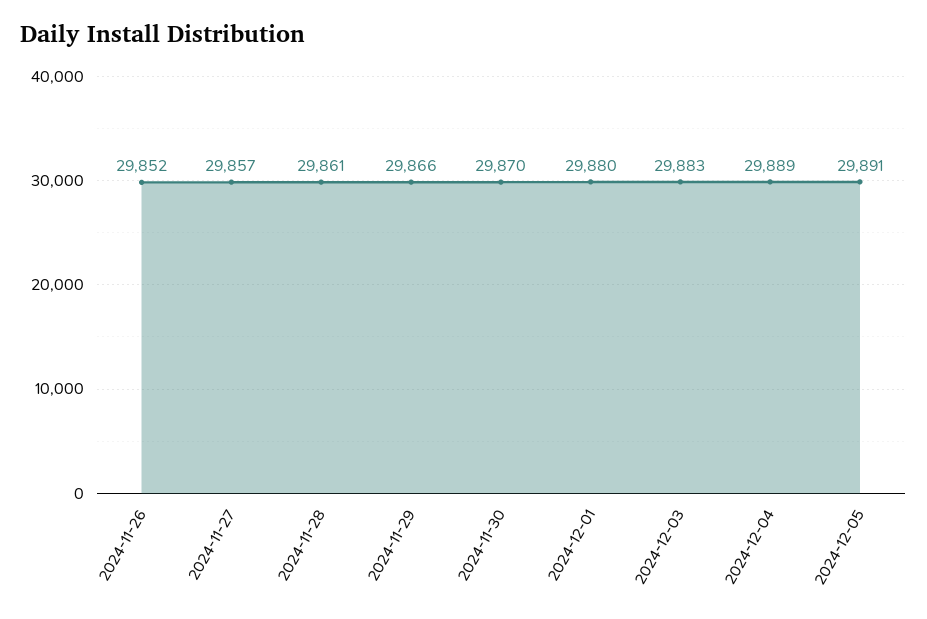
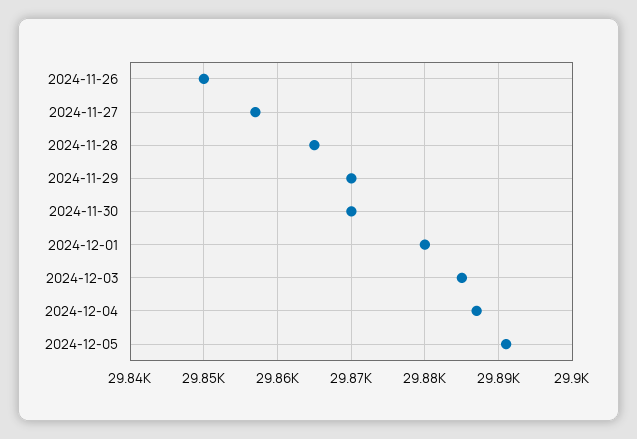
  {
-   "2024-11-26": 29852,
+   "2024-11-26": 29850,
    "2024-11-27": 29857,
-   "2024-11-28": 29861,
+   "2024-11-28": 29865,
-   "2024-11-29": 29866,
+   "2024-11-29": 29870,
    "2024-11-30": 29870,
    "2024-12-01": 29880,
-   "2024-12-03": 29883,
+   "2024-12-03": 29885,
-   "2024-12-04": 29889,
+   "2024-12-04": 29887,
    "2024-12-05": 29891
  }

